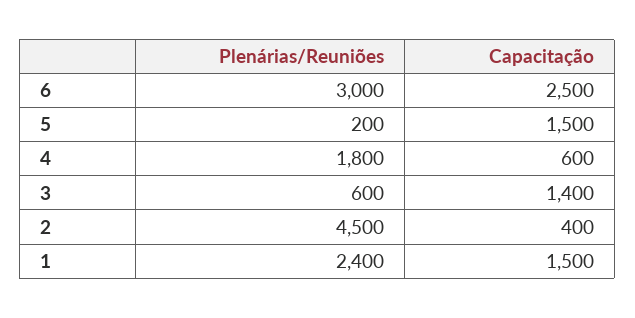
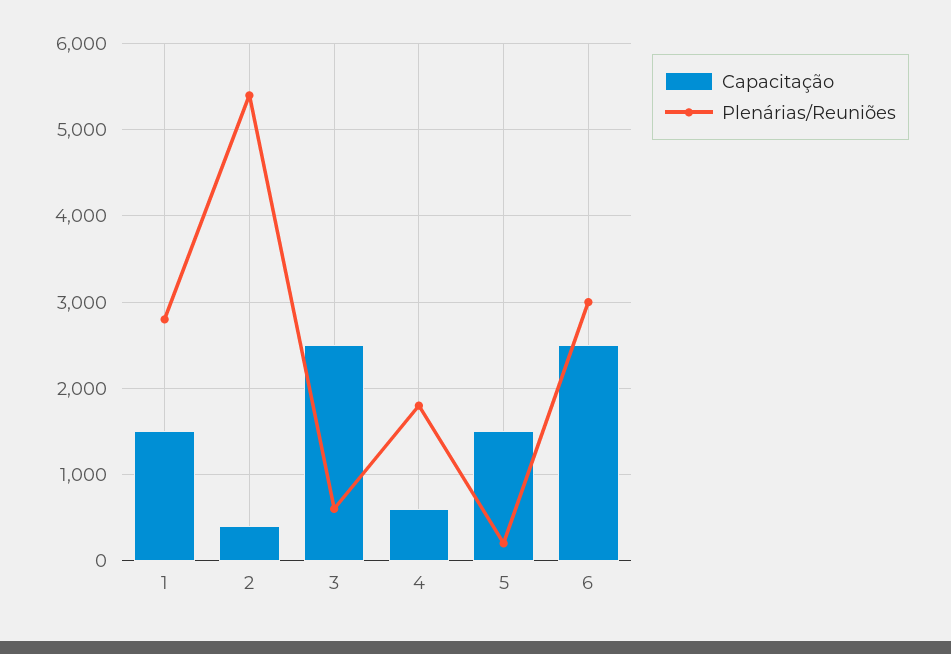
  {
    "Plenárias/Reuniões": {
      "6": 3000,
      "5": 200,
      "4": 1800,
      "3": 600,
-     "2": 4500,
+     "2": 5400,
-     "1": 2400
+     "1": 2800
    },
    "Capacitação": {
      "6": 2500,
      "5": 1500,
      "4": 600,
-     "3": 1400,
+     "3": 2500,
      "2": 400,
      "1": 1500
    }
  }

